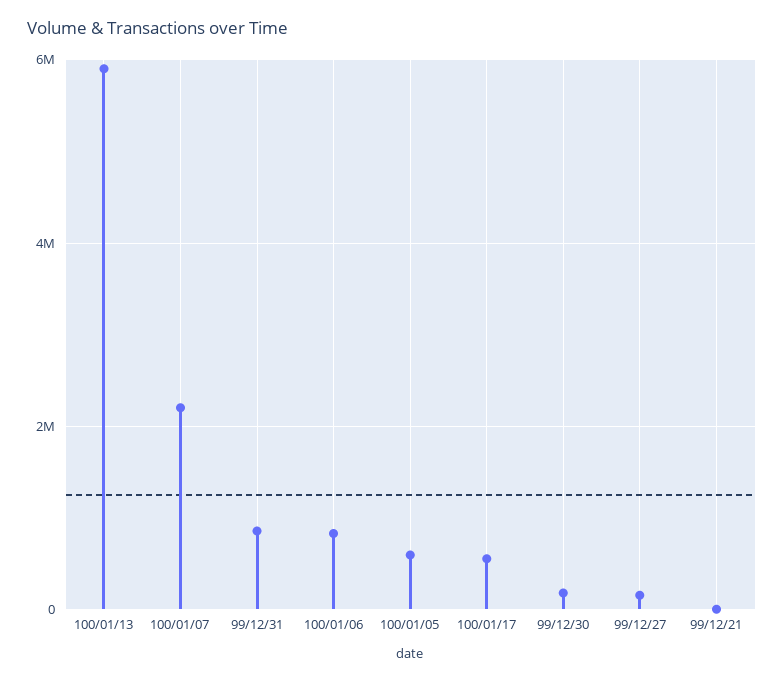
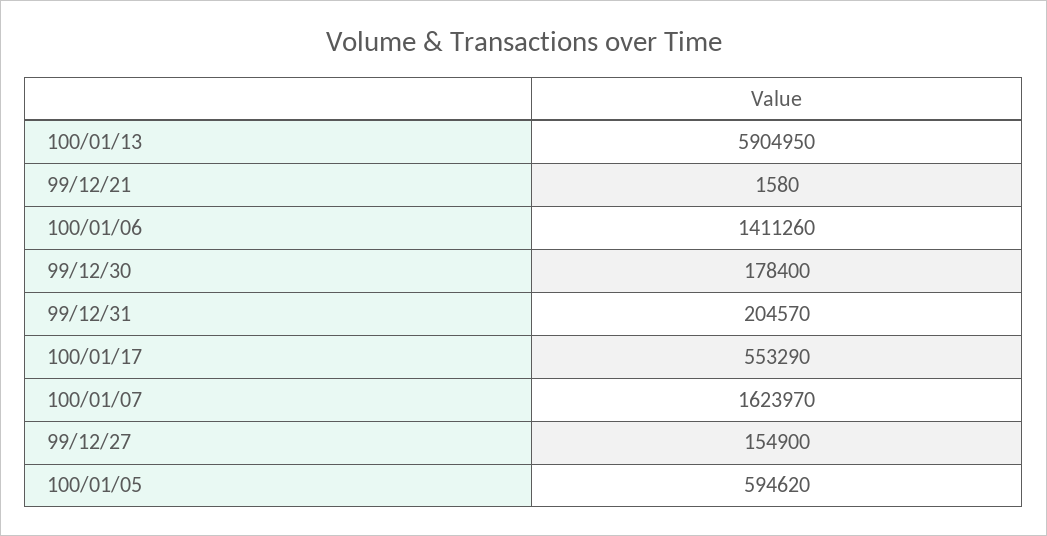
  {
    "100/01/13": 5904950,
-   "100/01/07": 2200000,
+   "100/01/07": 1623970,
-   "99/12/31": 800000,
+   "99/12/31": 204570,
-   "100/01/06": 800000,
+   "100/01/06": 1411260,
    "100/01/05": 594620,
    "100/01/17": 553290,
    "99/12/30": 178400,
    "99/12/27": 154900,
    "99/12/21": 1580
  }

